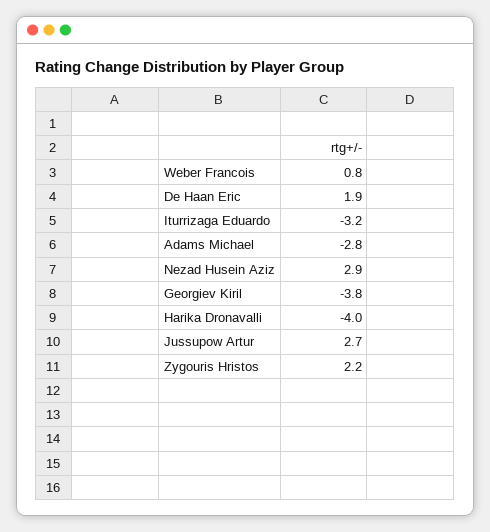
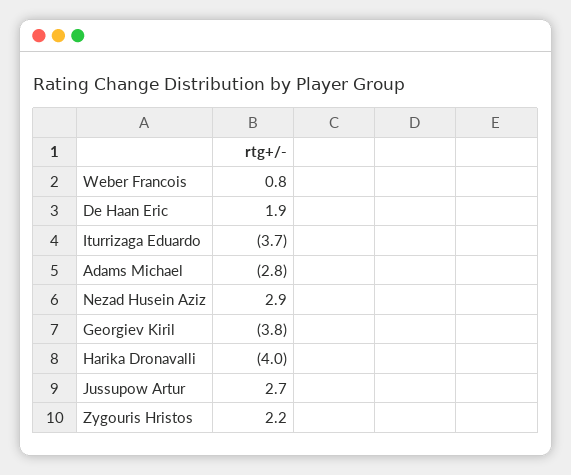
  {
    "Weber Francois": 0.8,
    "De Haan Eric": 1.9,
-   "Iturrizaga Eduardo": -3.2,
+   "Iturrizaga Eduardo": -3.7,
    "Adams Michael": -2.8,
    "Nezad Husein Aziz": 2.9,
    "Georgiev Kiril": -3.8,
    "Harika Dronavalli": -4,
    "Jussupow Artur": 2.7,
    "Zygouris Hristos": 2.2
  }

